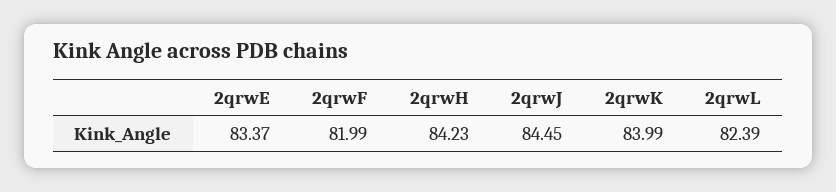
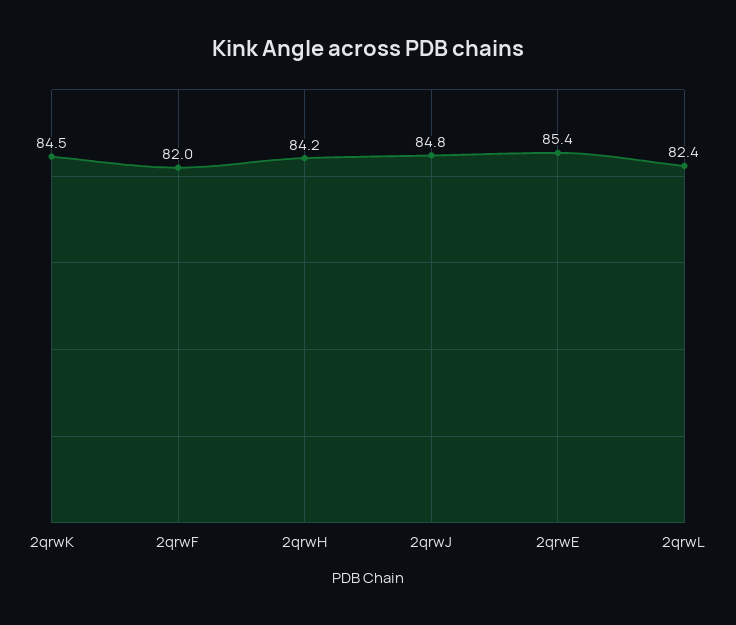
  {
-   "2qrwE": 83.37,
+   "2qrwE": 85.4,
    "2qrwF": 81.99,
    "2qrwH": 84.23,
-   "2qrwJ": 84.45,
+   "2qrwJ": 84.8,
-   "2qrwK": 83.99,
+   "2qrwK": 84.5,
    "2qrwL": 82.39
  }

